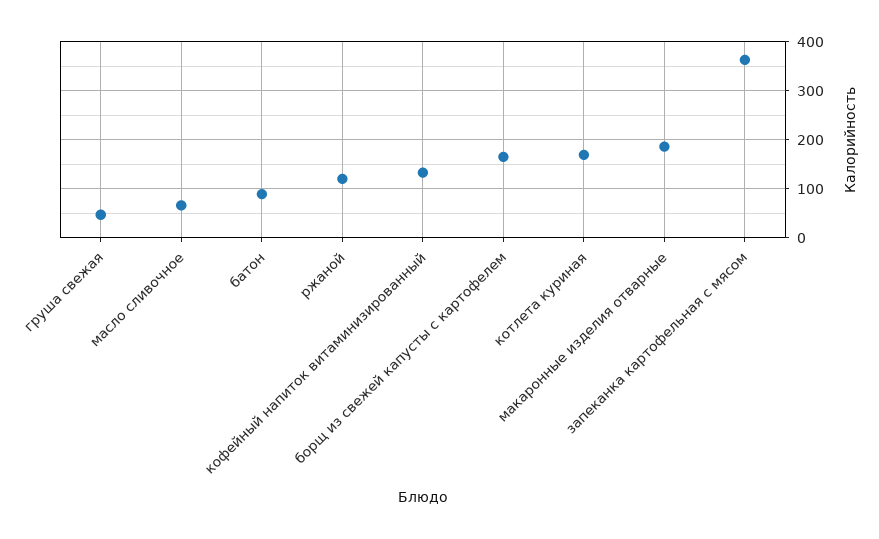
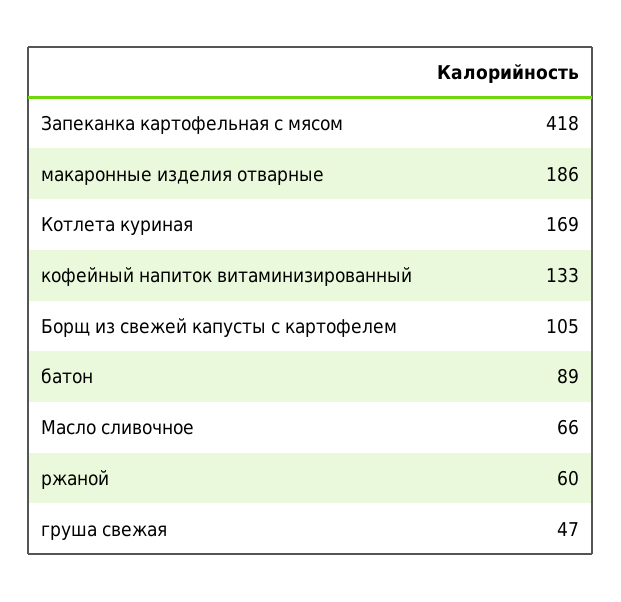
  {
    "груша свежая": 47,
    "масло сливочное": 66,
    "батон": 89,
-   "ржаной": 120,
+   "ржаной": 60,
    "кофейный напиток витаминизированный": 133,
-   "борщ из свежей капусты с картофелем": 160,
+   "борщ из свежей капусты с картофелем": 105,
    "котлета куриная": 169,
    "макаронные изделия отварные": 186,
-   "запеканка картофельная с мясом": 360
+   "запеканка картофельная с мясом": 418
  }

